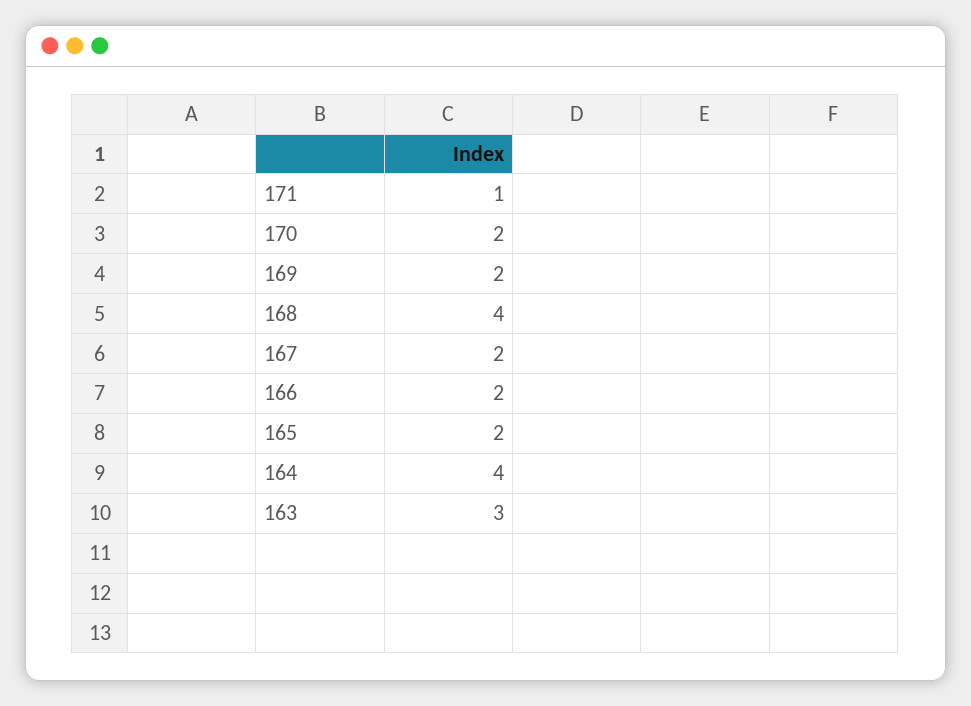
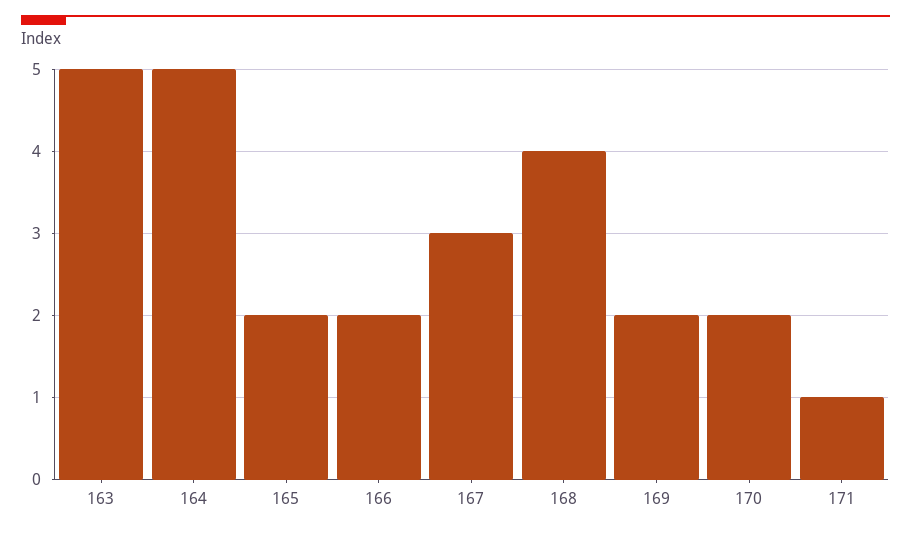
  {
    "171": 1,
    "170": 2,
    "169": 2,
    "168": 4,
-   "167": 2,
+   "167": 3,
    "166": 2,
    "165": 2,
-   "164": 4,
+   "164": 5,
-   "163": 3
+   "163": 5
  }

